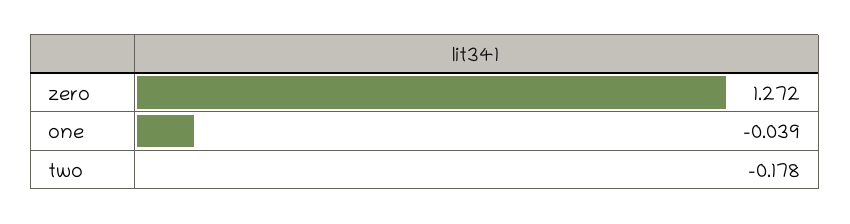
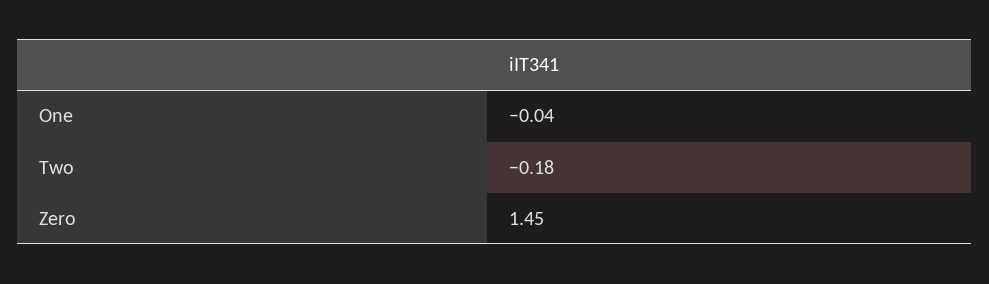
  {
-   "zero": 1.272,
+   "zero": 1.45,
    "one": -0.039,
    "two": -0.178
  }

